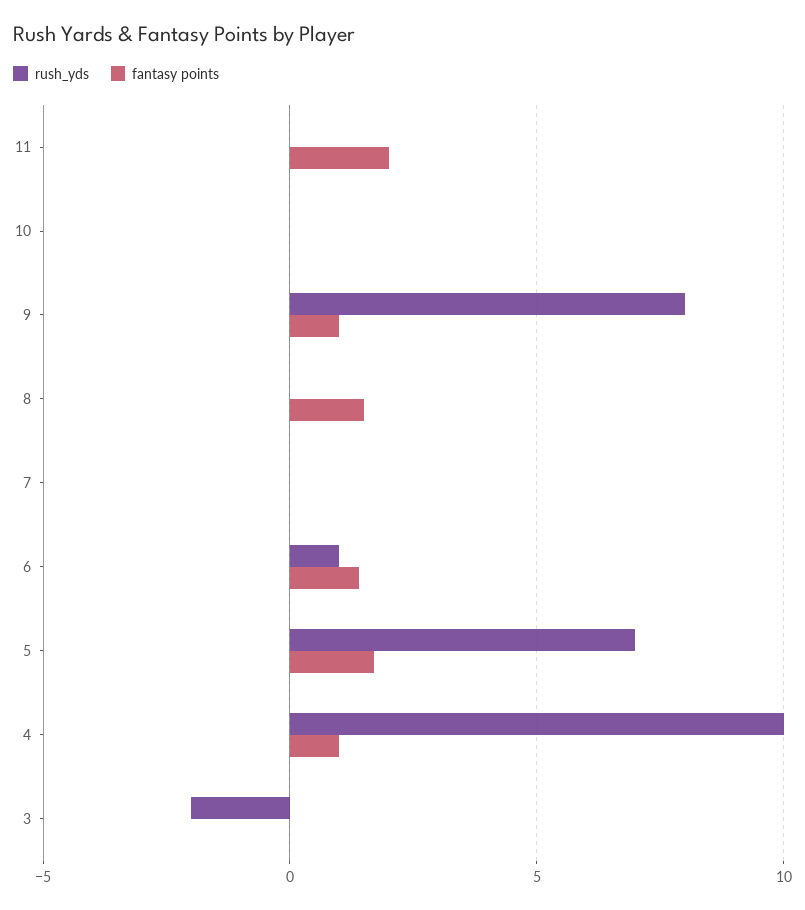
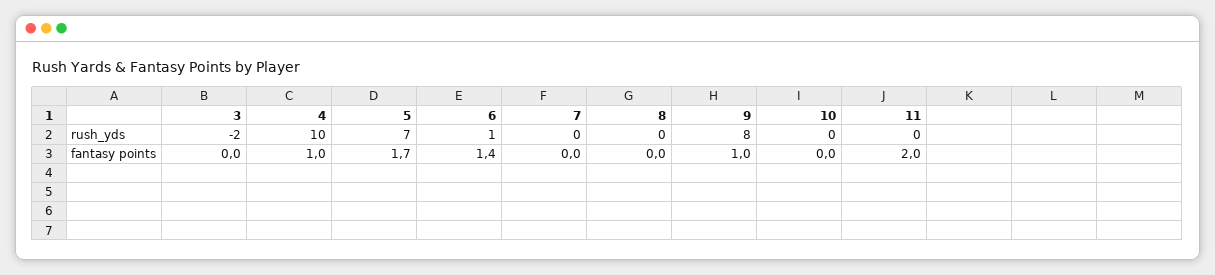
  {
    "rush_yds": {
      "11": 0,
      "10": 0,
      "9": 8,
      "8": 0,
      "7": 0,
      "6": 1,
      "5": 7,
      "4": 10,
      "3": -2
    },
    "fantasy points": {
      "11": 2,
      "10": 0,
      "9": 1,
-     "8": 1.5,
+     "8": 0,
      "7": 0,
      "6": 1.4,
      "5": 1.7,
      "4": 1,
      "3": 0
    }
  }

